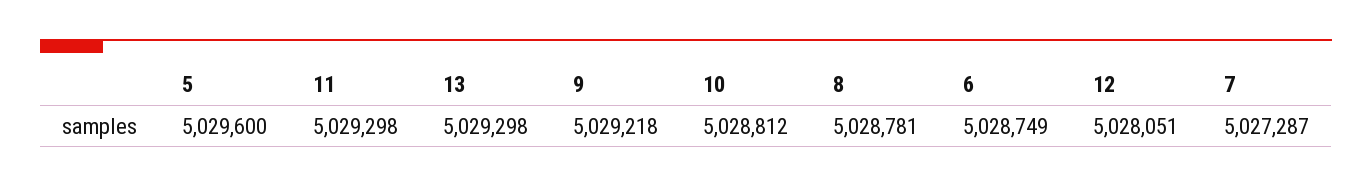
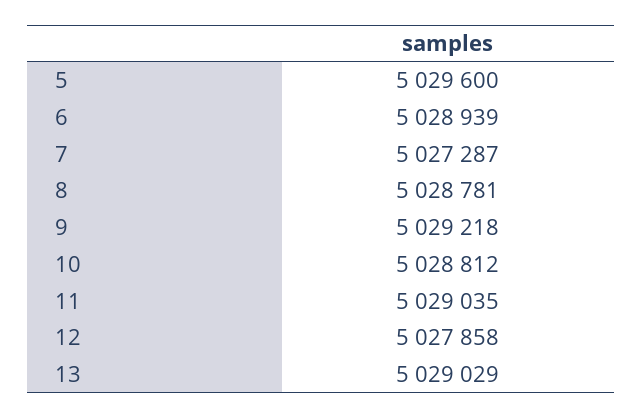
  {
    "5": 5029600,
-   "11": 5029298,
+   "11": 5029035,
-   "13": 5029298,
+   "13": 5029029,
    "9": 5029218,
    "10": 5028812,
    "8": 5028781,
-   "6": 5028749,
+   "6": 5028939,
-   "12": 5028051,
+   "12": 5027858,
    "7": 5027287
  }

